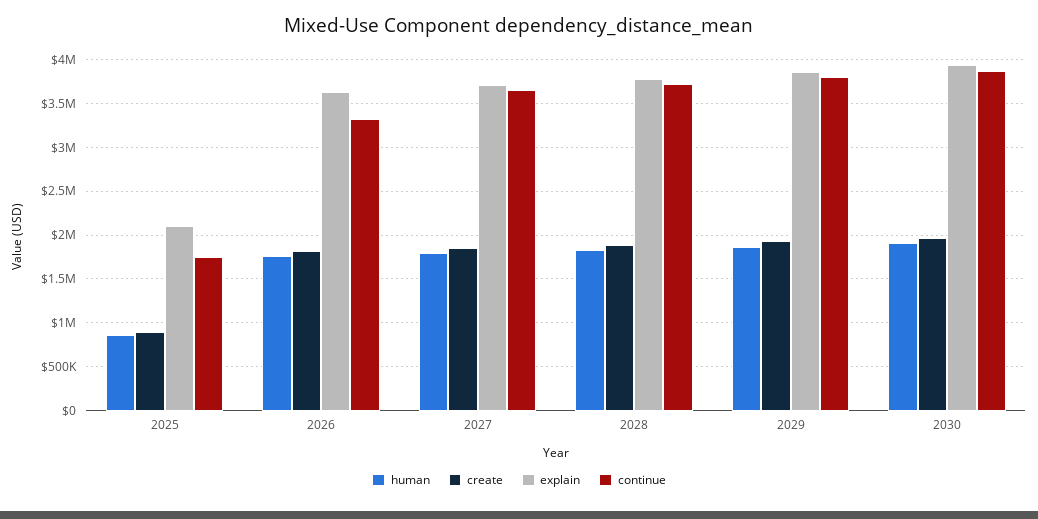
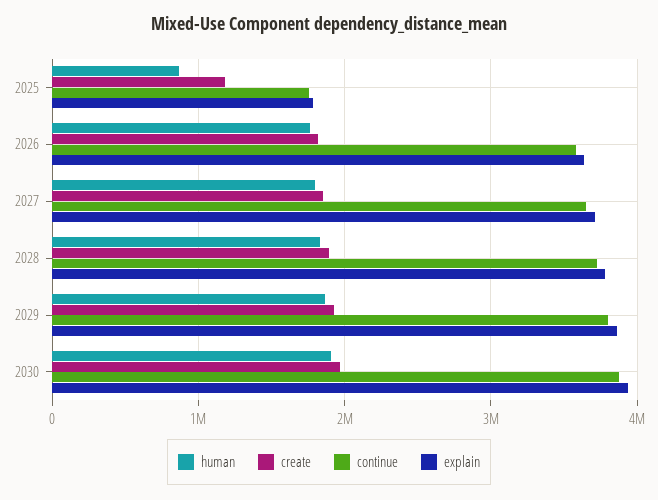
  {
    "human": {
      "2025": 900000,
      "2026": 1800000,
      "2027": 1800000,
      "2028": 1800000,
      "2029": 1900000,
      "2030": 1900000
    },
    "create": {
-     "2025": 900000,
+     "2025": 1200000,
      "2026": 1800000,
      "2027": 1900000,
      "2028": 1900000,
      "2029": 1900000,
      "2030": 2000000
    },
    "explain": {
-     "2025": 2100000,
+     "2025": 1800000,
      "2026": 3600000,
      "2027": 3700000,
      "2028": 3800000,
      "2029": 3900000,
      "2030": 3900000
    },
    "continue": {
      "2025": 1800000,
-     "2026": 3300000,
+     "2026": 3600000,
      "2027": 3700000,
      "2028": 3700000,
      "2029": 3800000,
      "2030": 3900000
    }
  }

